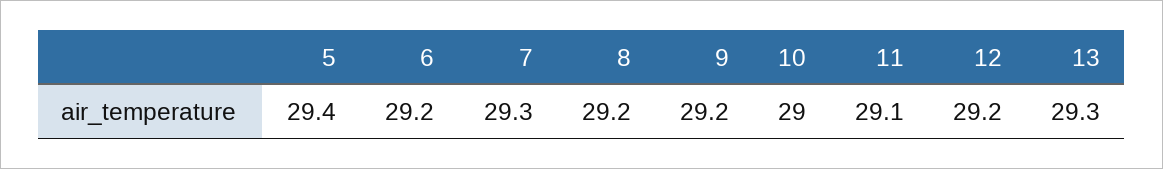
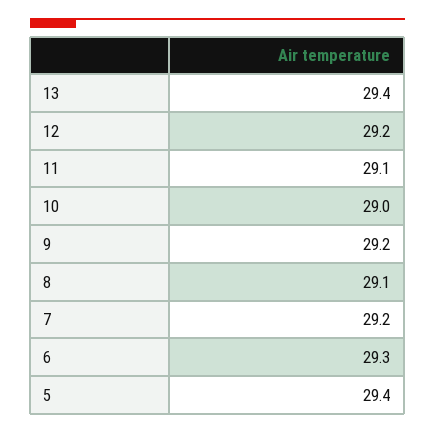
  {
    "5": 29.4,
-   "6": 29.2,
+   "6": 29.3,
-   "7": 29.3,
+   "7": 29.2,
-   "8": 29.2,
+   "8": 29.1,
    "9": 29.2,
    "10": 29,
    "11": 29.1,
    "12": 29.2,
-   "13": 29.3
+   "13": 29.4
  }

